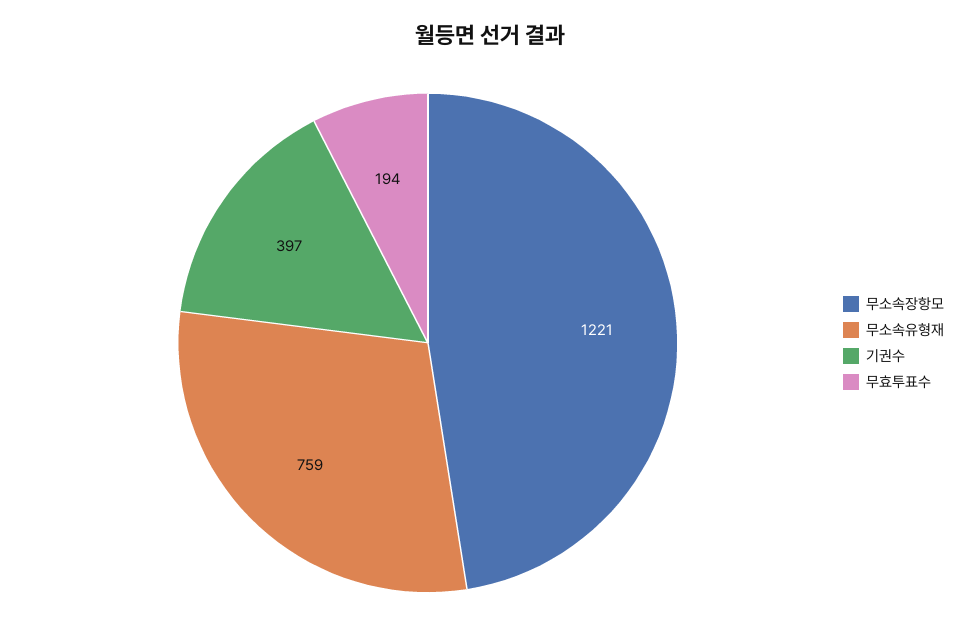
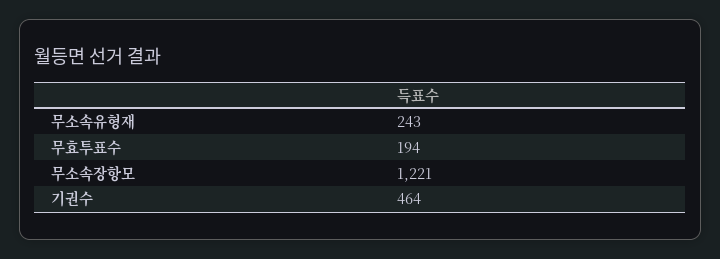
  {
    "무소속장항모": 1221,
-   "무소속유형재": 759,
+   "무소속유형재": 243,
-   "기권수": 397,
+   "기권수": 464,
    "무효투표수": 194
  }

